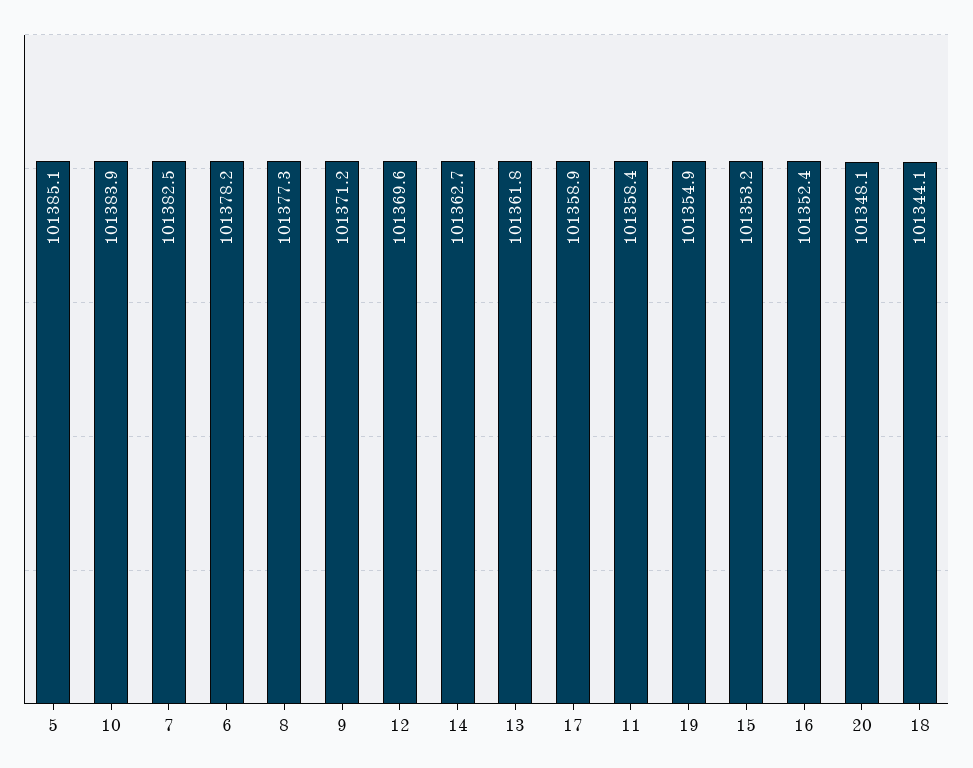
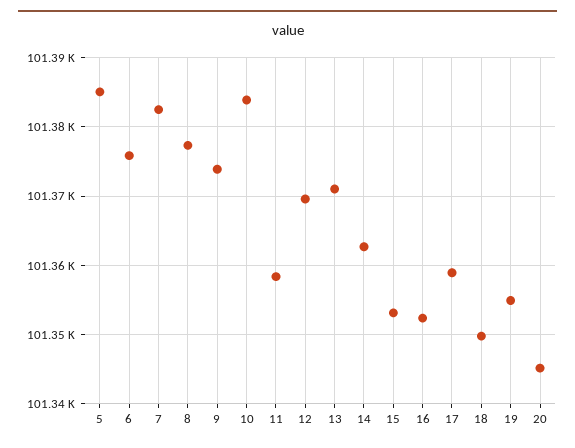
  {
    "5": 101385.1,
    "10": 101383.9,
    "7": 101382.5,
-   "6": 101378.2,
+   "6": 101376,
    "8": 101377.3,
-   "9": 101371.2,
+   "9": 101374,
    "12": 101369.6,
    "14": 101362.7,
-   "13": 101361.8,
+   "13": 101371,
    "17": 101358.9,
    "11": 101358.4,
    "19": 101354.9,
    "15": 101353.2,
    "16": 101352.4,
-   "20": 101348.1,
+   "20": 101345,
-   "18": 101344.1
+   "18": 101350
  }

